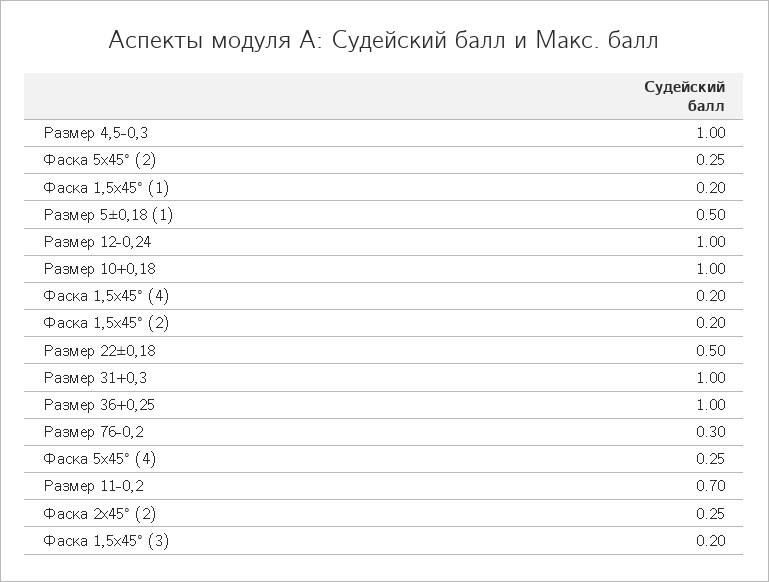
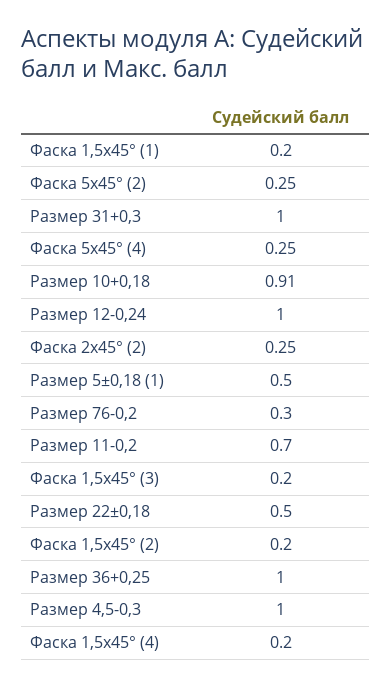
  {
    "Размер 4,5-0,3": 1,
    "Фаска 5х45° (2)": 0.25,
    "Фаска 1,5х45° (1)": 0.2,
    "Размер 5±0,18 (1)": 0.5,
    "Размер 12-0,24": 1,
-   "Размер 10+0,18": 1,
+   "Размер 10+0,18": 0.91,
    "Фаска 1,5х45° (4)": 0.2,
    "Фаска 1,5х45° (2)": 0.2,
    "Размер 22±0,18": 0.5,
    "Размер 31+0,3": 1,
    "Размер 36+0,25": 1,
    "Размер 76-0,2": 0.3,
    "Фаска 5х45° (4)": 0.25,
    "Размер 11-0,2": 0.7,
    "Фаска 2х45° (2)": 0.25,
    "Фаска 1,5х45° (3)": 0.2
  }

